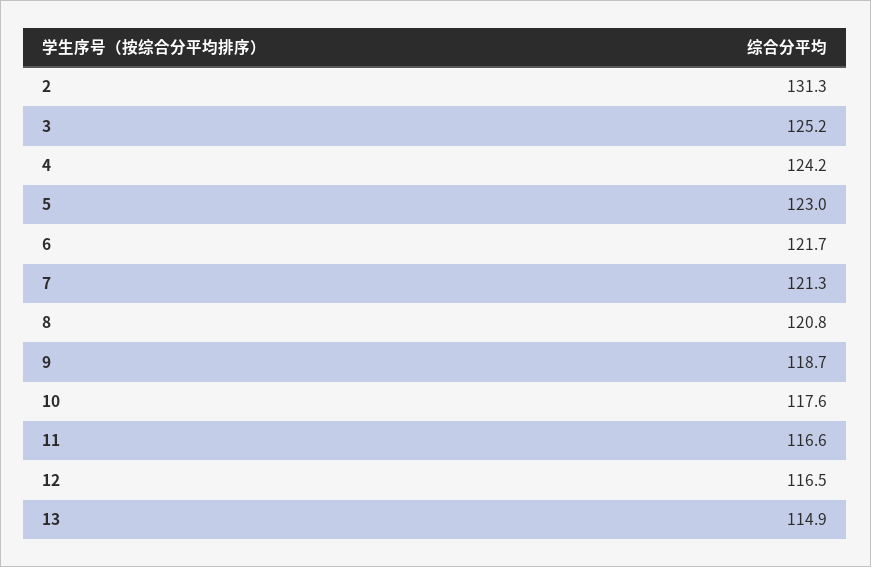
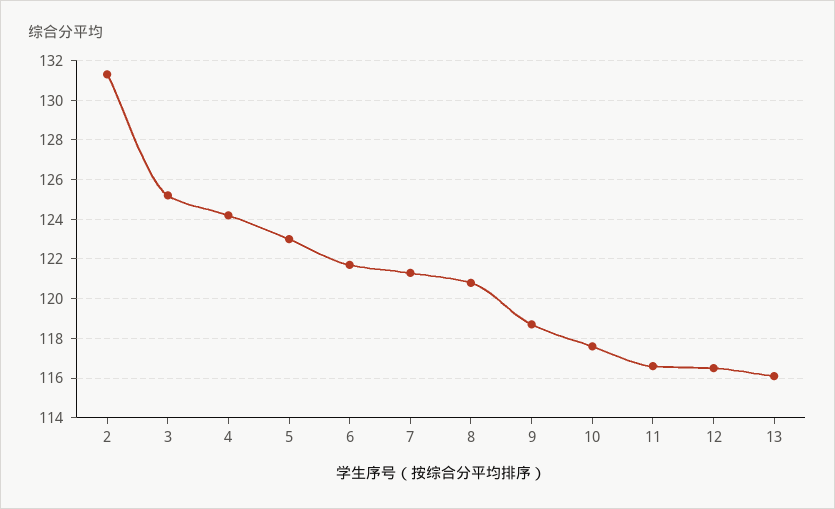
  {
    "2": 131.3,
    "3": 125.2,
    "4": 124.2,
    "5": 123,
    "6": 121.7,
    "7": 121.3,
    "8": 120.8,
    "9": 118.7,
    "10": 117.6,
    "11": 116.6,
    "12": 116.5,
-   "13": 114.9
+   "13": 116
  }

